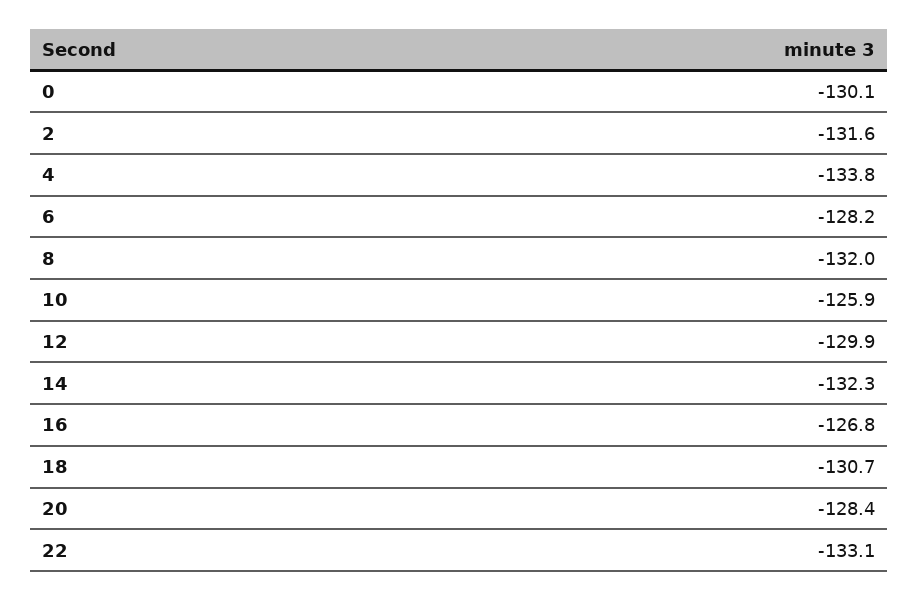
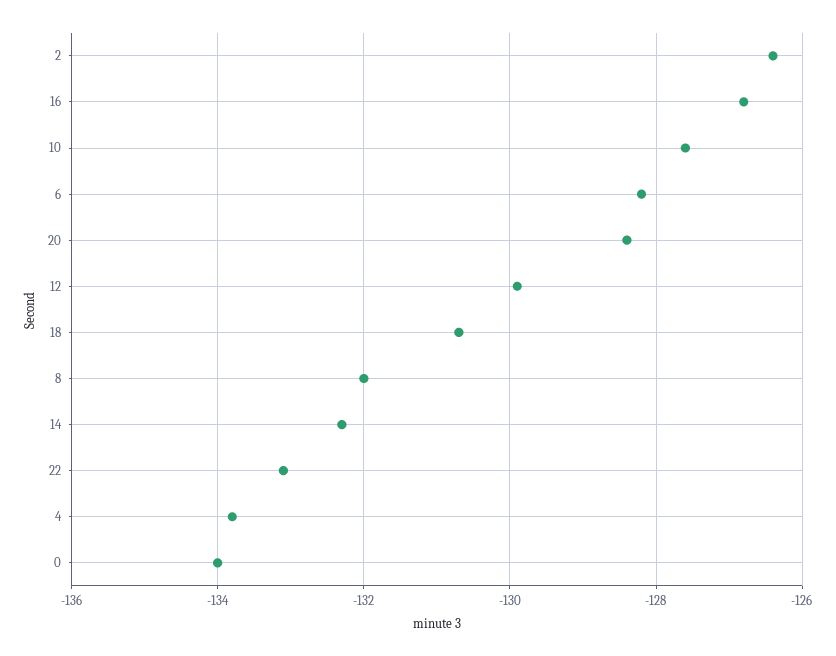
  {
-   "0": -130.1,
+   "0": -134,
-   "2": -131.6,
+   "2": -126.5,
    "4": -133.8,
    "6": -128.2,
    "8": -132,
-   "10": -125.9,
+   "10": -127.5,
    "12": -129.9,
    "14": -132.3,
    "16": -126.8,
    "18": -130.7,
    "20": -128.4,
    "22": -133.1
  }

